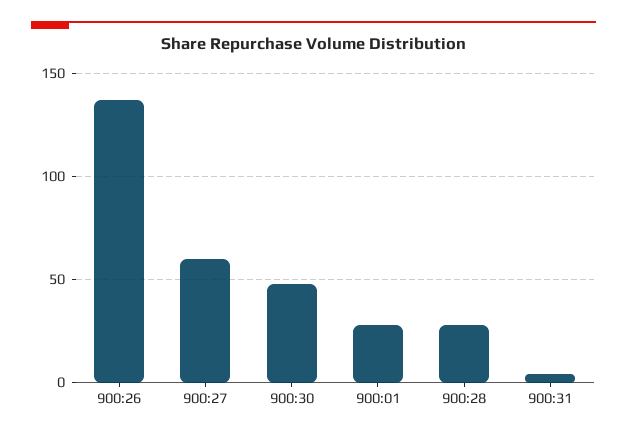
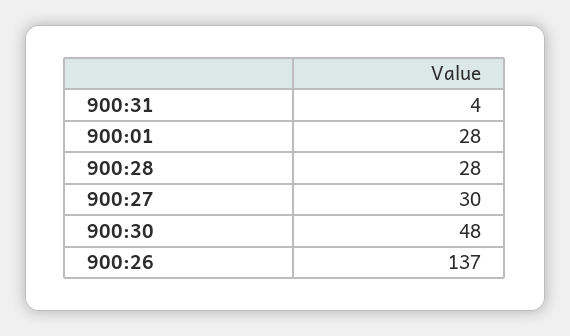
  {
    "900:26": 137,
-   "900:27": 60,
+   "900:27": 30,
    "900:30": 48,
    "900:01": 28,
    "900:28": 28,
    "900:31": 4
  }

